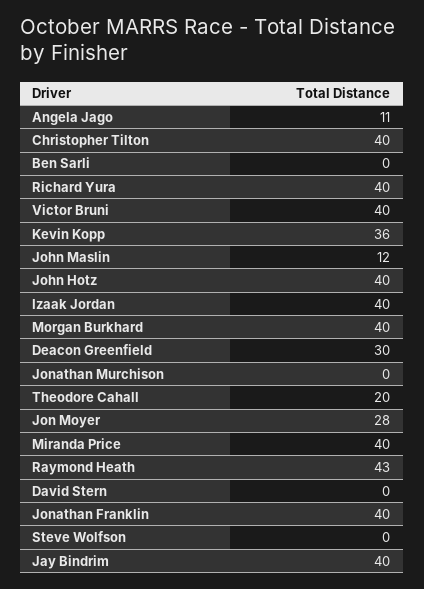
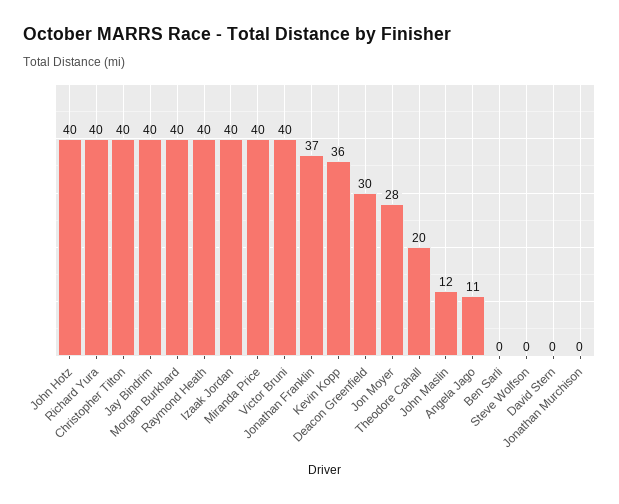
  {
    "Angela Jago": 11,
    "Christopher Tilton": 40,
    "Ben Sarli": 0,
    "Richard Yura": 40,
    "Victor Bruni": 40,
    "Kevin Kopp": 36,
    "John Maslin": 12,
    "John Hotz": 40,
    "Izaak Jordan": 40,
    "Morgan Burkhard": 40,
    "Deacon Greenfield": 30,
    "Jonathan Murchison": 0,
    "Theodore Cahall": 20,
    "Jon Moyer": 28,
    "Miranda Price": 40,
-   "Raymond Heath": 43,
+   "Raymond Heath": 40,
    "David Stern": 0,
-   "Jonathan Franklin": 40,
+   "Jonathan Franklin": 37,
    "Steve Wolfson": 0,
    "Jay Bindrim": 40
  }

